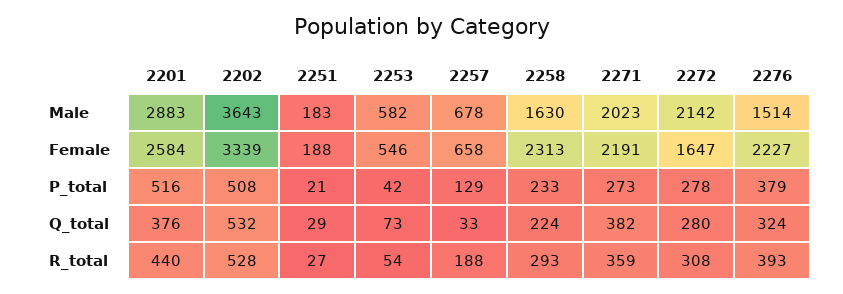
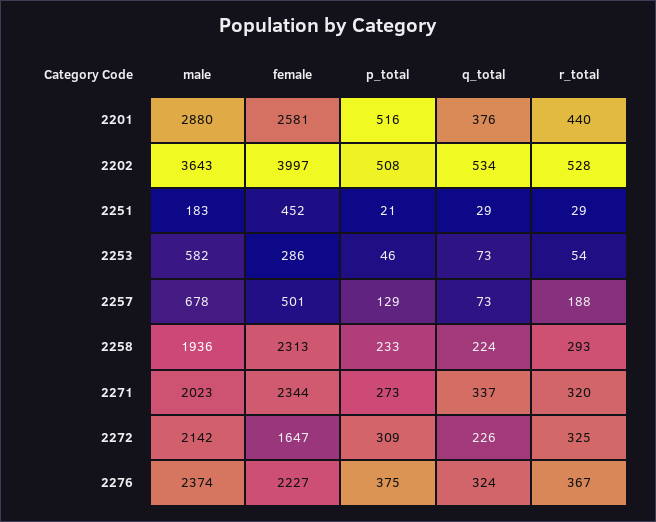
  {
    "2201": {
-     "Male": 2883,
+     "Male": 2880,
-     "Female": 2584,
+     "Female": 2581,
      "P_total": 516,
      "Q_total": 376,
      "R_total": 440
    },
    "2202": {
      "Male": 3643,
-     "Female": 3339,
+     "Female": 3997,
      "P_total": 508,
-     "Q_total": 532,
+     "Q_total": 534,
      "R_total": 528
    },
    "2251": {
      "Male": 183,
-     "Female": 188,
+     "Female": 452,
      "P_total": 21,
      "Q_total": 29,
-     "R_total": 27
+     "R_total": 29
    },
    "2253": {
      "Male": 582,
-     "Female": 546,
+     "Female": 286,
-     "P_total": 42,
+     "P_total": 46,
      "Q_total": 73,
      "R_total": 54
    },
    "2257": {
      "Male": 678,
-     "Female": 658,
+     "Female": 501,
      "P_total": 129,
-     "Q_total": 33,
+     "Q_total": 73,
      "R_total": 188
    },
    "2258": {
-     "Male": 1630,
+     "Male": 1936,
      "Female": 2313,
      "P_total": 233,
      "Q_total": 224,
      "R_total": 293
    },
    "2271": {
      "Male": 2023,
-     "Female": 2191,
+     "Female": 2344,
      "P_total": 273,
-     "Q_total": 382,
+     "Q_total": 337,
-     "R_total": 359
+     "R_total": 320
    },
    "2272": {
      "Male": 2142,
      "Female": 1647,
-     "P_total": 278,
+     "P_total": 309,
-     "Q_total": 280,
+     "Q_total": 226,
-     "R_total": 308
+     "R_total": 325
    },
    "2276": {
-     "Male": 1514,
+     "Male": 2374,
      "Female": 2227,
-     "P_total": 379,
+     "P_total": 375,
      "Q_total": 324,
-     "R_total": 393
+     "R_total": 367
    }
  }

